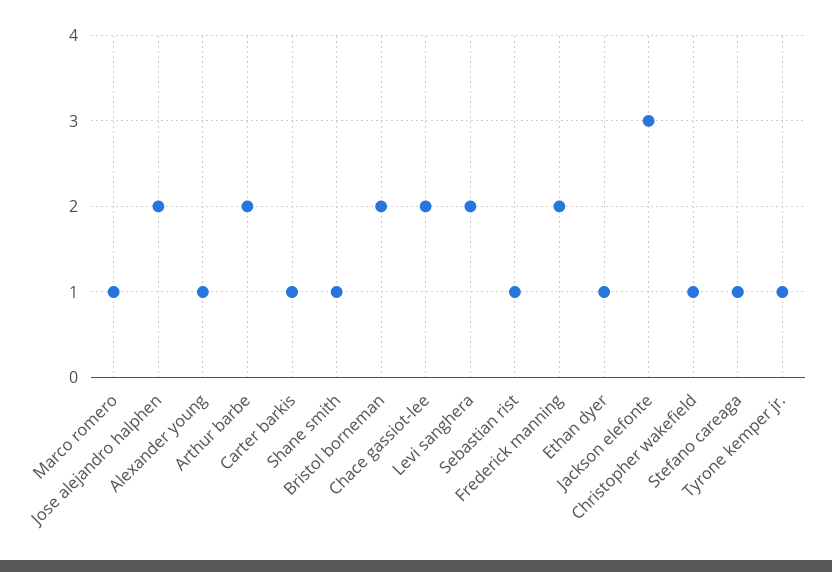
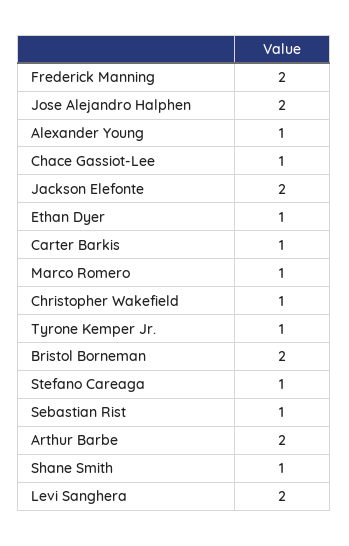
  {
    "Marco romero": 1,
    "Jose alejandro halphen": 2,
    "Alexander young": 1,
    "Arthur barbe": 2,
    "Carter barkis": 1,
    "Shane smith": 1,
    "Bristol borneman": 2,
-   "Chace gassiot-lee": 2,
+   "Chace gassiot-lee": 1,
    "Levi sanghera": 2,
    "Sebastian rist": 1,
    "Frederick manning": 2,
    "Ethan dyer": 1,
-   "Jackson elefonte": 3,
+   "Jackson elefonte": 2,
    "Christopher wakefield": 1,
    "Stefano careaga": 1,
    "Tyrone kemper jr.": 1
  }

